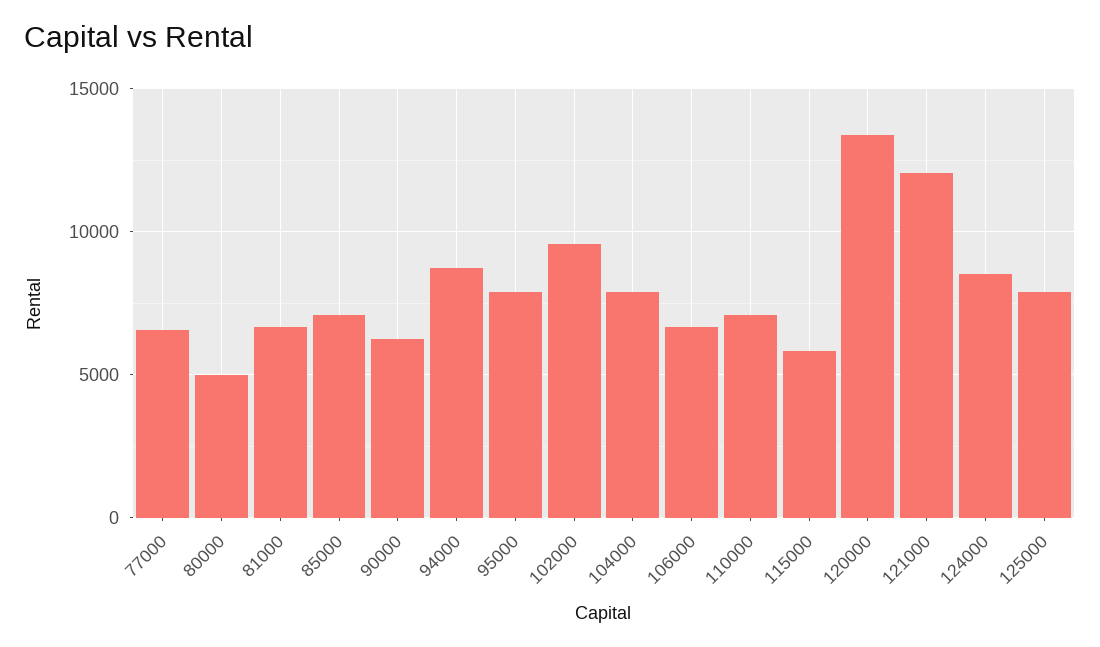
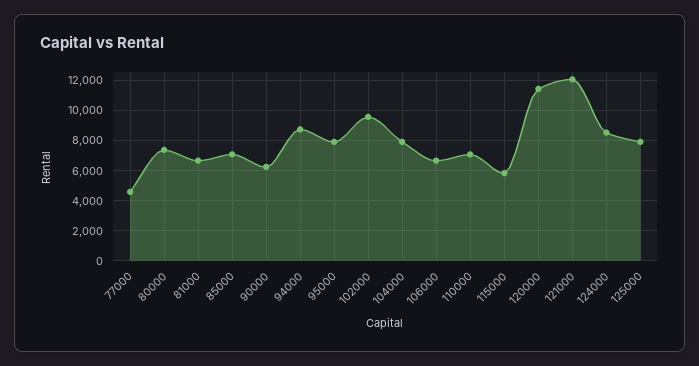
  {
-   "77000": 6500,
+   "77000": 4500,
-   "80000": 5000,
+   "80000": 7500,
    "81000": 6500,
    "85000": 7000,
    "90000": 6000,
    "94000": 8500,
    "95000": 8000,
    "102000": 9500,
    "104000": 8000,
    "106000": 6500,
    "110000": 7000,
    "115000": 6000,
-   "120000": 13500,
+   "120000": 11500,
    "121000": 12000,
    "124000": 8500,
    "125000": 8000
  }

